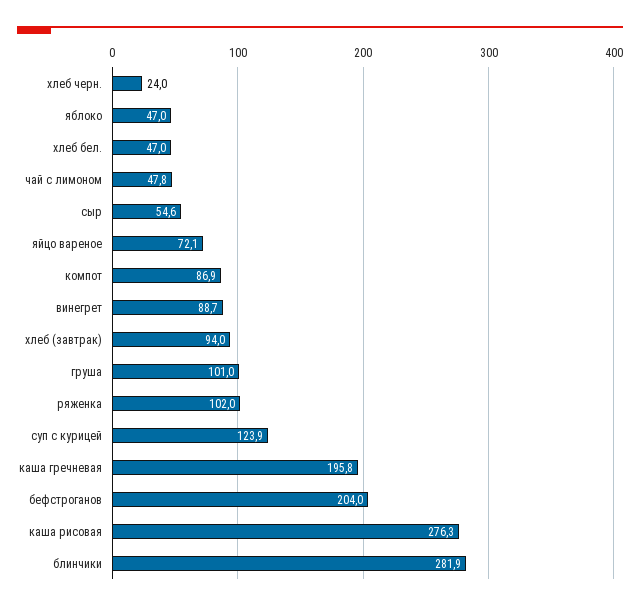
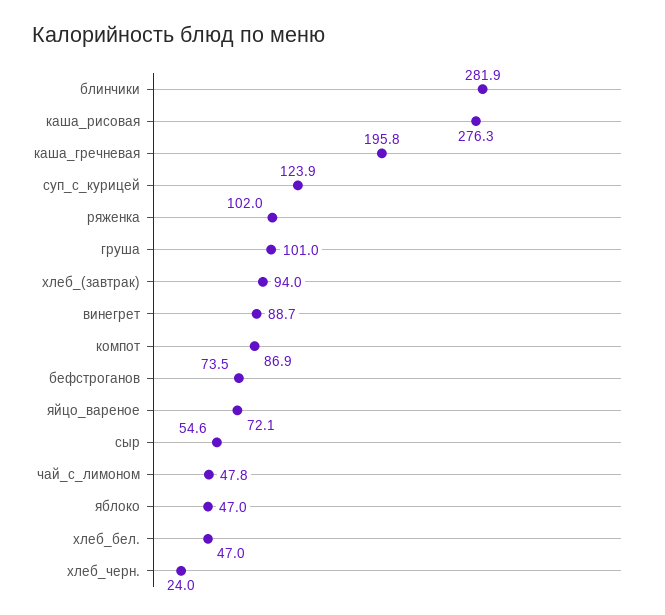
  {
    "хлеб черн.": 24,
    "яблоко": 47,
    "хлеб бел.": 47,
    "чай с лимоном": 47.8,
    "сыр": 54.6,
    "яйцо вареное": 72.1,
    "компот": 86.9,
    "винегрет": 88.7,
    "хлеб (завтрак)": 94,
    "груша": 101,
    "ряженка": 102,
    "суп с курицей": 123.9,
    "каша гречневая": 195.8,
-   "бефстроганов": 204,
+   "бефстроганов": 73.5,
    "каша рисовая": 276.3,
    "блинчики": 281.9
  }

